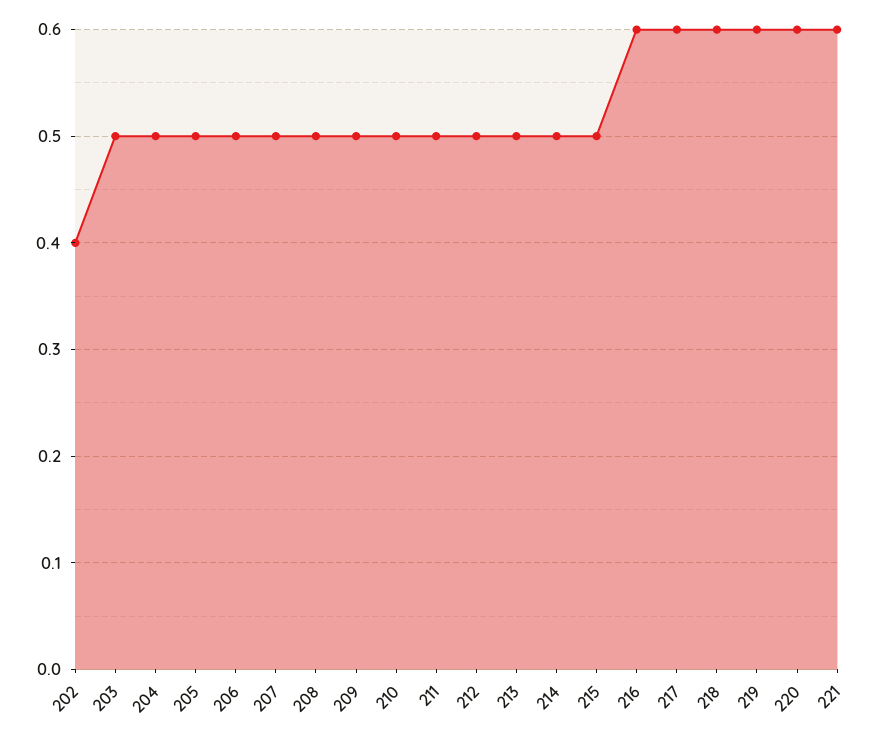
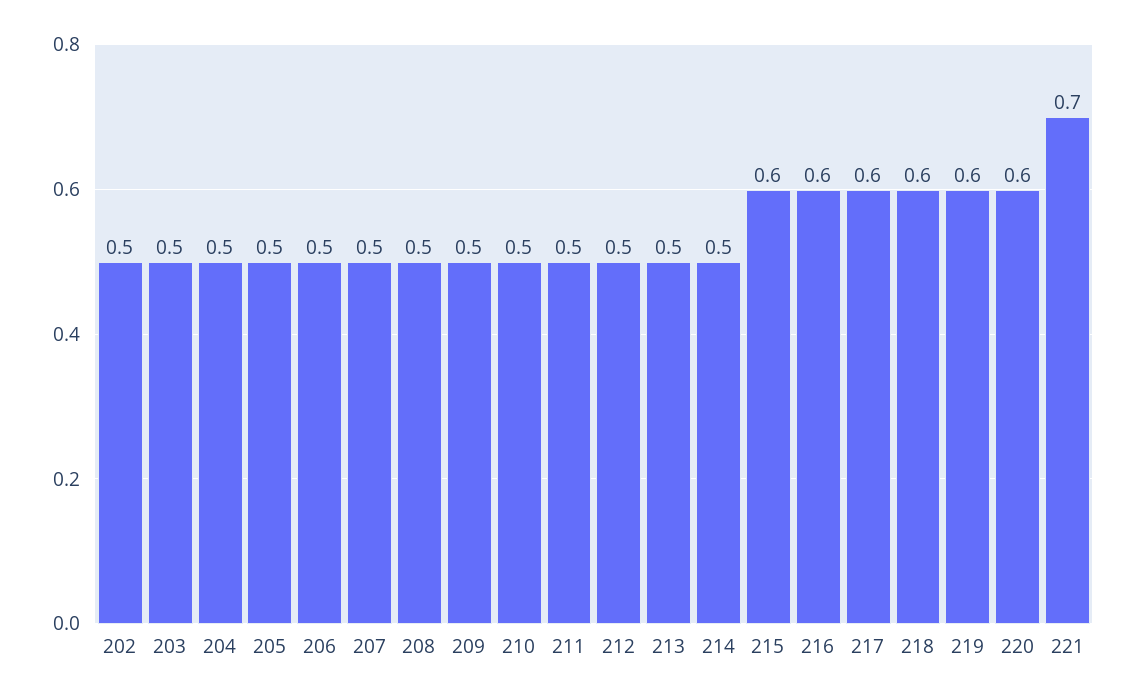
  {
-   "202": 0.4,
+   "202": 0.5,
    "203": 0.5,
    "204": 0.5,
    "205": 0.5,
    "206": 0.5,
    "207": 0.5,
    "208": 0.5,
    "209": 0.5,
    "210": 0.5,
    "211": 0.5,
    "212": 0.5,
    "213": 0.5,
    "214": 0.5,
-   "215": 0.5,
+   "215": 0.6,
    "216": 0.6,
    "217": 0.6,
    "218": 0.6,
    "219": 0.6,
    "220": 0.6,
-   "221": 0.6
+   "221": 0.7
  }

